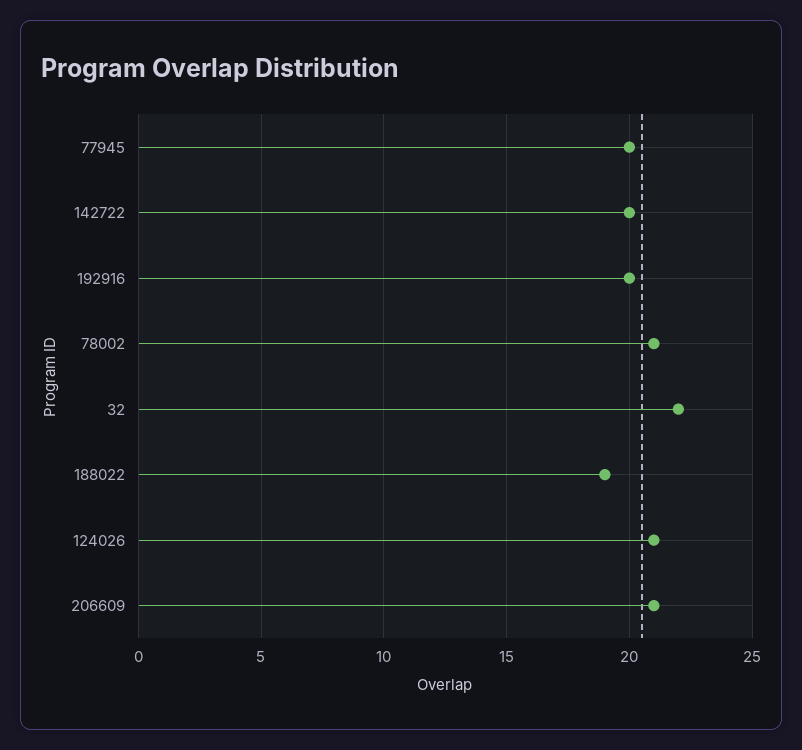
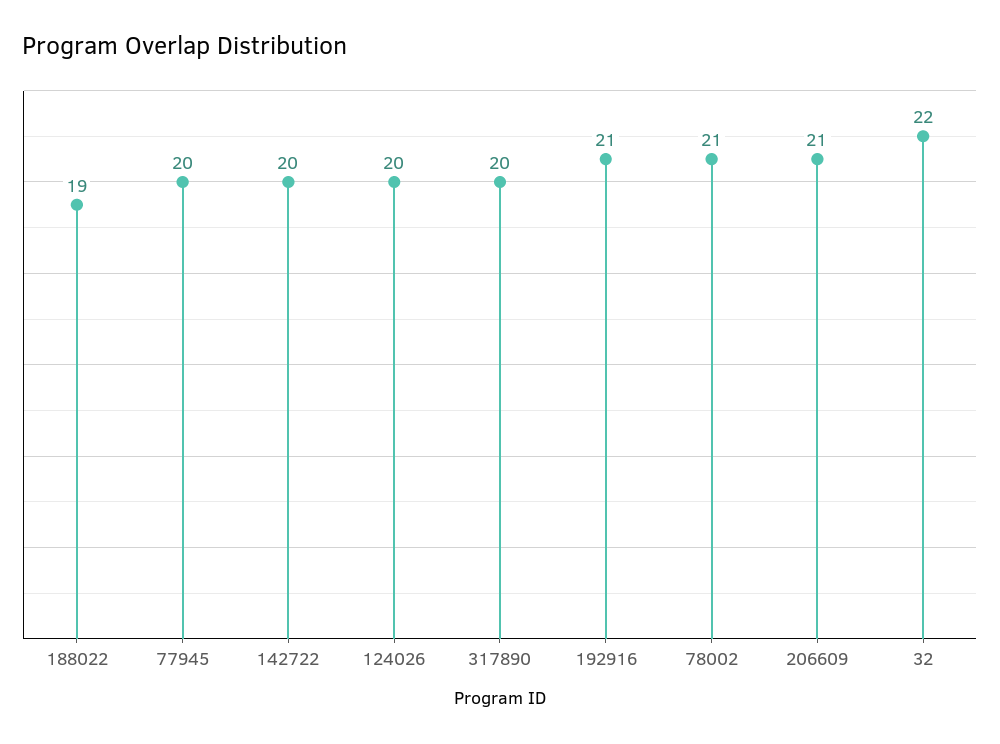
  {
    "77945": 20,
    "142722": 20,
-   "192916": 20,
+   "192916": 21,
    "78002": 21,
    "32": 22,
    "188022": 19,
-   "124026": 21,
+   "124026": 20,
-   "206609": 21
+   "206609": 21,
+   "317890": 20
  }

